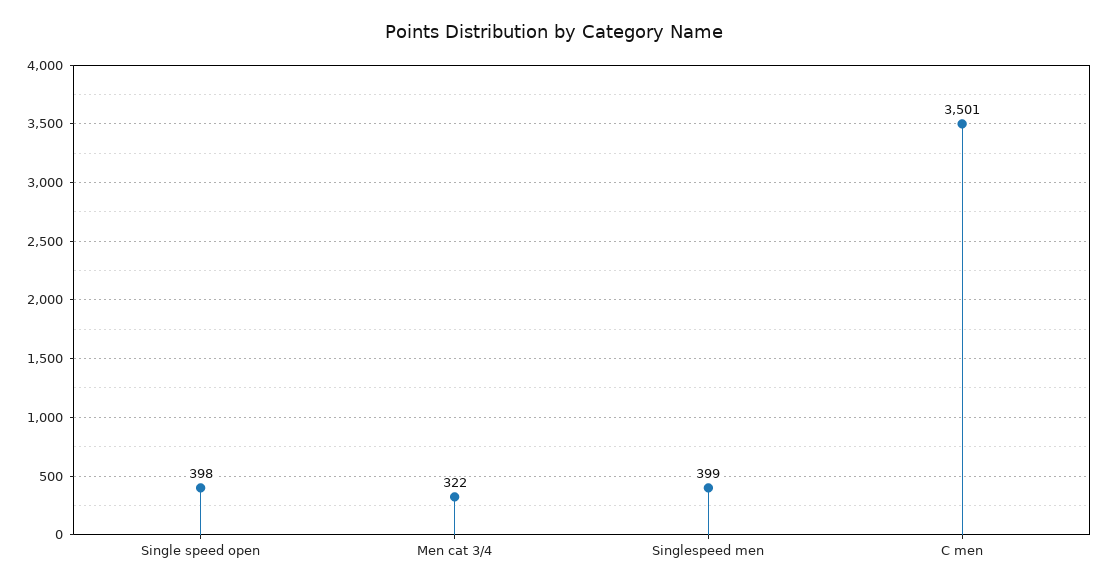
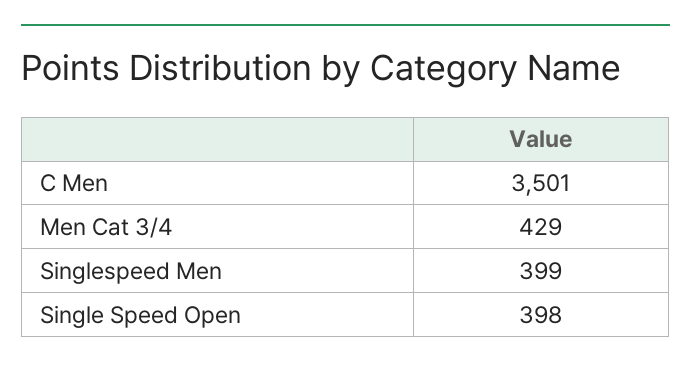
  {
    "Single speed open": 398,
-   "Men cat 3/4": 322,
+   "Men cat 3/4": 429,
    "Singlespeed men": 399,
    "C men": 3501
  }

